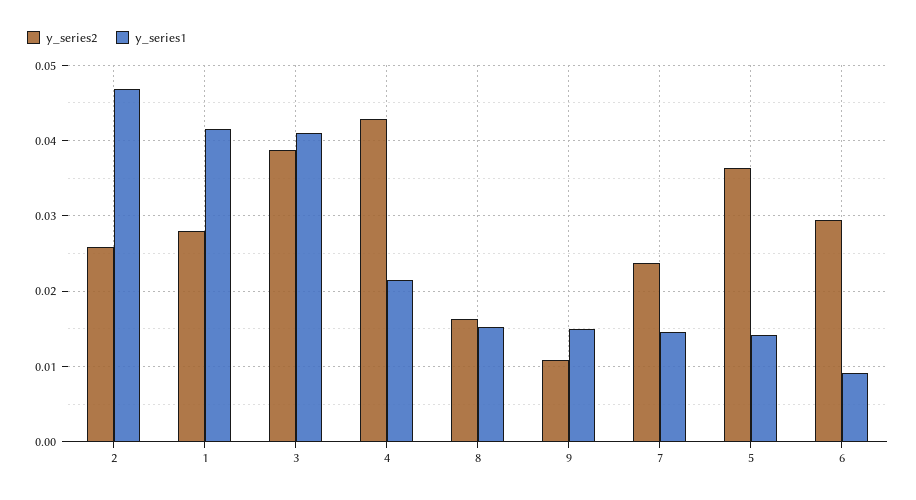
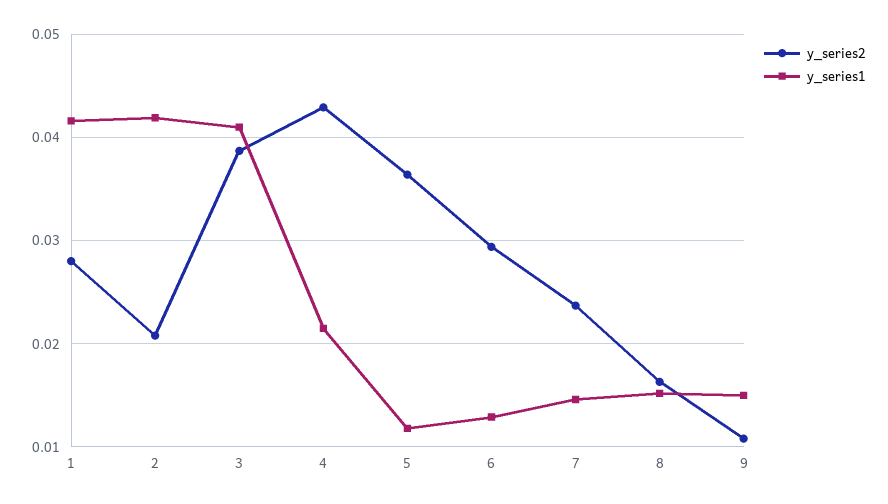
  {
    "y_series2": {
-     "2": 0.026,
+     "2": 0.021,
      "1": 0.028,
      "3": 0.039,
      "4": 0.043,
      "8": 0.016,
      "9": 0.011,
      "7": 0.024,
      "5": 0.036,
      "6": 0.029
    },
    "y_series1": {
-     "2": 0.047,
+     "2": 0.042,
      "1": 0.042,
      "3": 0.041,
      "4": 0.022,
      "8": 0.015,
      "9": 0.015,
      "7": 0.015,
-     "5": 0.014,
+     "5": 0.012,
-     "6": 0.009
+     "6": 0.013
    }
  }

